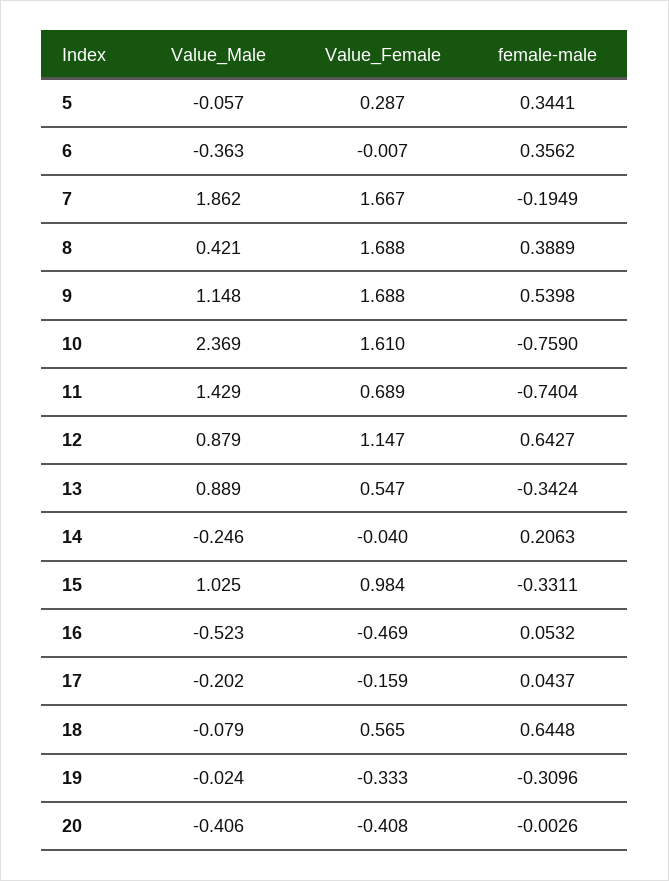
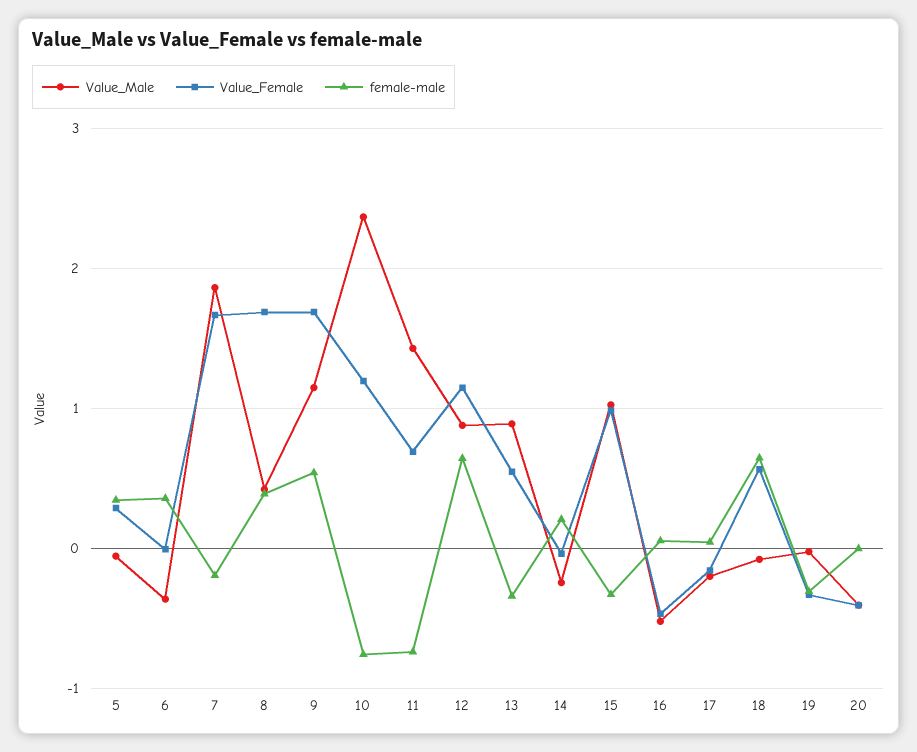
  {
    "Value_Male": {
      "5": -0.057,
      "6": -0.363,
      "7": 1.862,
      "8": 0.421,
      "9": 1.148,
      "10": 2.369,
      "11": 1.429,
      "12": 0.879,
      "13": 0.889,
      "14": -0.246,
      "15": 1.025,
      "16": -0.523,
      "17": -0.202,
      "18": -0.079,
      "19": -0.024,
      "20": -0.406
    },
    "Value_Female": {
      "5": 0.287,
      "6": -0.007,
      "7": 1.667,
      "8": 1.688,
      "9": 1.688,
-     "10": 1.61,
+     "10": 1.2,
      "11": 0.689,
      "12": 1.147,
      "13": 0.547,
      "14": -0.04,
      "15": 0.984,
      "16": -0.469,
      "17": -0.159,
      "18": 0.565,
      "19": -0.333,
      "20": -0.408
    },
    "female-male": {
      "5": 0.3441,
      "6": 0.3562,
      "7": -0.1949,
      "8": 0.3889,
      "9": 0.5398,
      "10": -0.759,
      "11": -0.7404,
      "12": 0.6427,
      "13": -0.3424,
      "14": 0.2063,
      "15": -0.3311,
      "16": 0.0532,
      "17": 0.0437,
      "18": 0.6448,
      "19": -0.3096,
      "20": -0.0026
    }
  }

